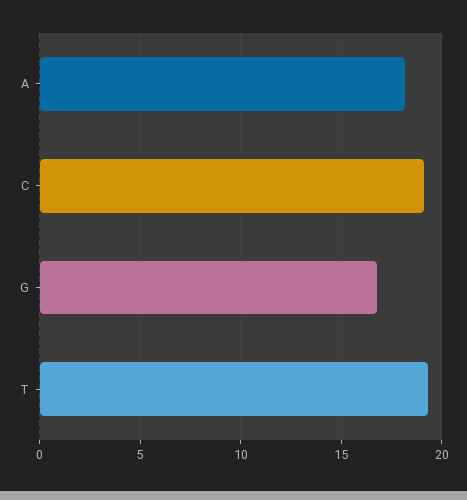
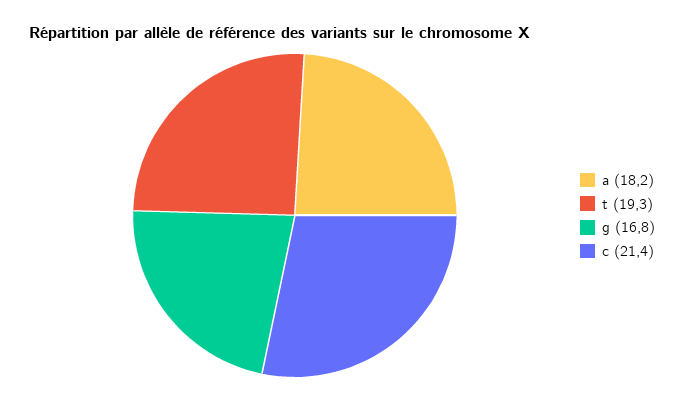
  {
    "A": 18.2,
-   "C": 19,
+   "C": 21.4,
    "G": 16.8,
    "T": 19.3
  }

